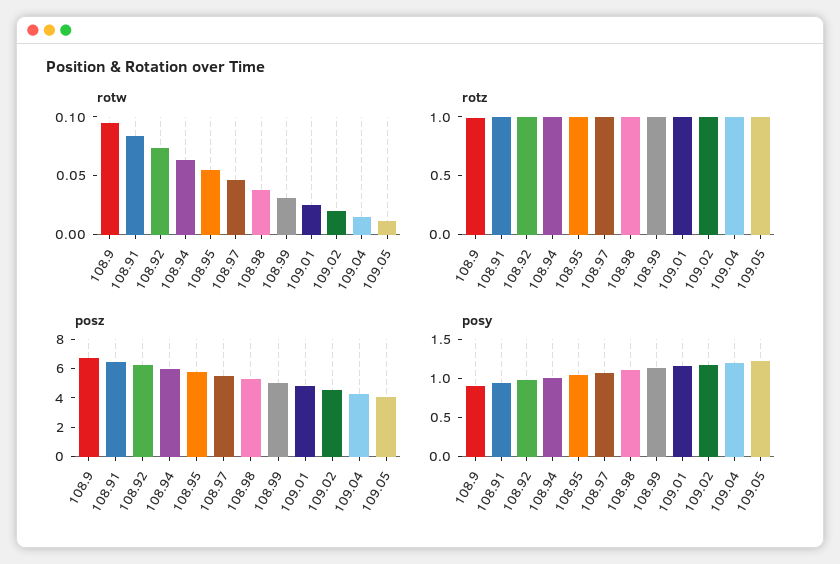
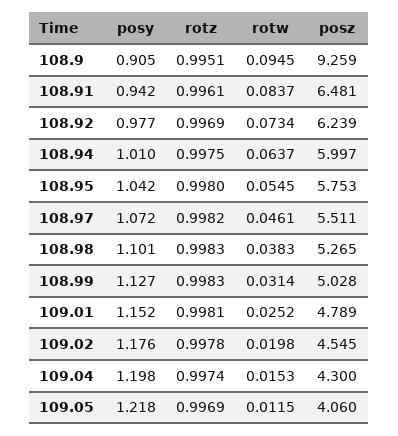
  {
    "rotw": {
      "108.9": 0.0945,
      "108.91": 0.0837,
      "108.92": 0.0734,
      "108.94": 0.0637,
      "108.95": 0.0545,
      "108.97": 0.0461,
      "108.98": 0.0383,
      "108.99": 0.0314,
      "109.01": 0.0252,
      "109.02": 0.0198,
      "109.04": 0.0153,
      "109.05": 0.0115
    },
    "rotz": {
      "108.9": 0.9951,
      "108.91": 0.9961,
      "108.92": 0.9969,
      "108.94": 0.9975,
      "108.95": 0.998,
      "108.97": 0.9982,
      "108.98": 0.9983,
      "108.99": 0.9983,
      "109.01": 0.9981,
      "109.02": 0.9978,
      "109.04": 0.9974,
      "109.05": 0.9969
    },
    "posz": {
-     "108.9": 7,
+     "108.9": 9.259,
      "108.91": 6.481,
      "108.92": 6.239,
      "108.94": 5.997,
      "108.95": 5.753,
      "108.97": 5.511,
      "108.98": 5.265,
      "108.99": 5.028,
      "109.01": 4.789,
      "109.02": 4.545,
      "109.04": 4.3,
      "109.05": 4.06
    },
    "posy": {
      "108.9": 0.905,
      "108.91": 0.942,
      "108.92": 0.977,
      "108.94": 1.01,
      "108.95": 1.042,
      "108.97": 1.072,
      "108.98": 1.101,
      "108.99": 1.127,
      "109.01": 1.152,
      "109.02": 1.176,
      "109.04": 1.198,
      "109.05": 1.218
    }
  }

